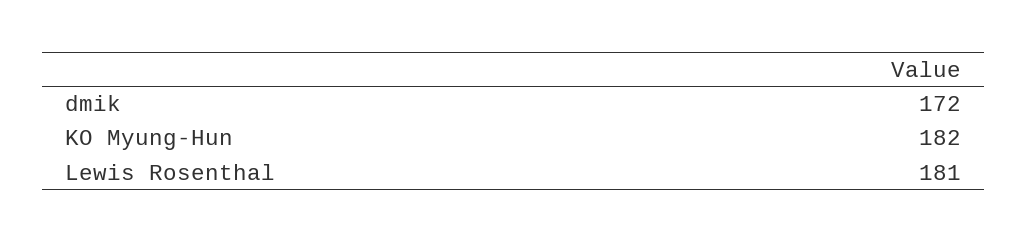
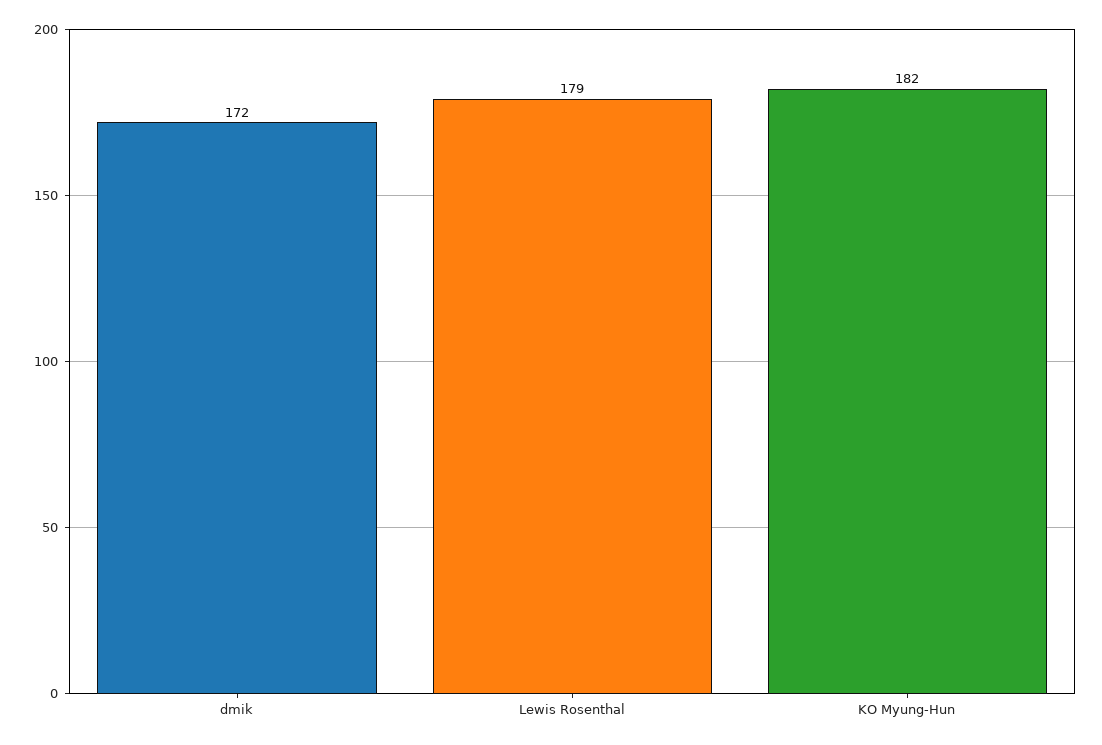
  {
    "dmik": 172,
    "KO Myung-Hun": 182,
-   "Lewis Rosenthal": 181
+   "Lewis Rosenthal": 179
  }

